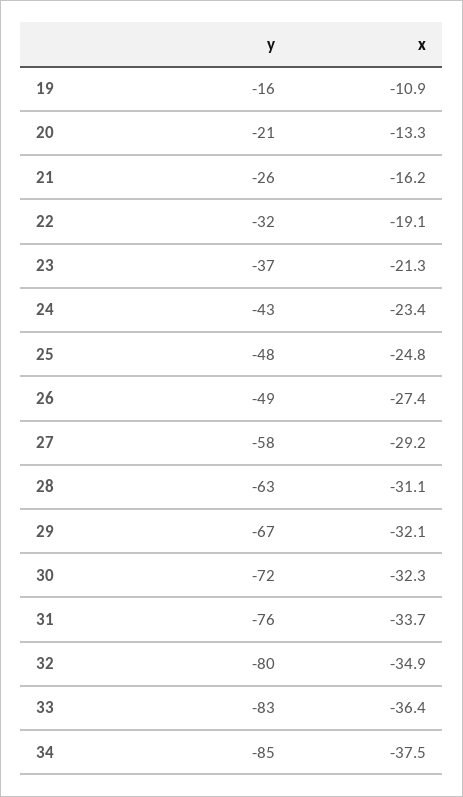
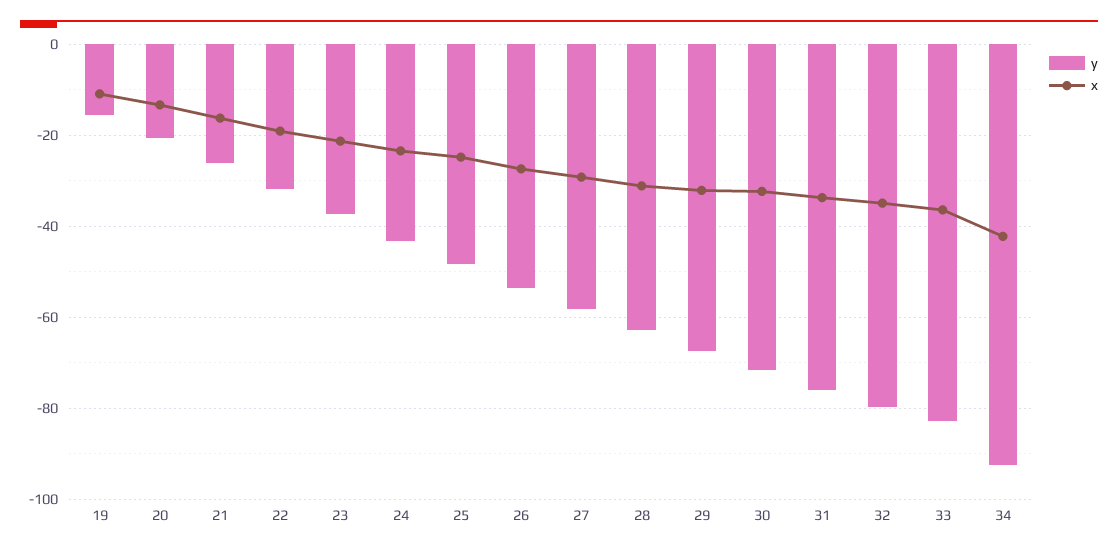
  {
    "y": {
      "19": -16,
      "20": -21,
      "21": -26,
      "22": -32,
      "23": -37,
      "24": -43,
      "25": -48,
-     "26": -49,
+     "26": -54,
      "27": -58,
      "28": -63,
      "29": -67,
      "30": -72,
      "31": -76,
      "32": -80,
      "33": -83,
-     "34": -85
+     "34": -92
    },
    "x": {
      "19": -10.9,
      "20": -13.3,
      "21": -16.2,
      "22": -19.1,
      "23": -21.3,
      "24": -23.4,
      "25": -24.8,
      "26": -27.4,
      "27": -29.2,
      "28": -31.1,
      "29": -32.1,
      "30": -32.3,
      "31": -33.7,
      "32": -34.9,
      "33": -36.4,
-     "34": -37.5
+     "34": -42
    }
  }

